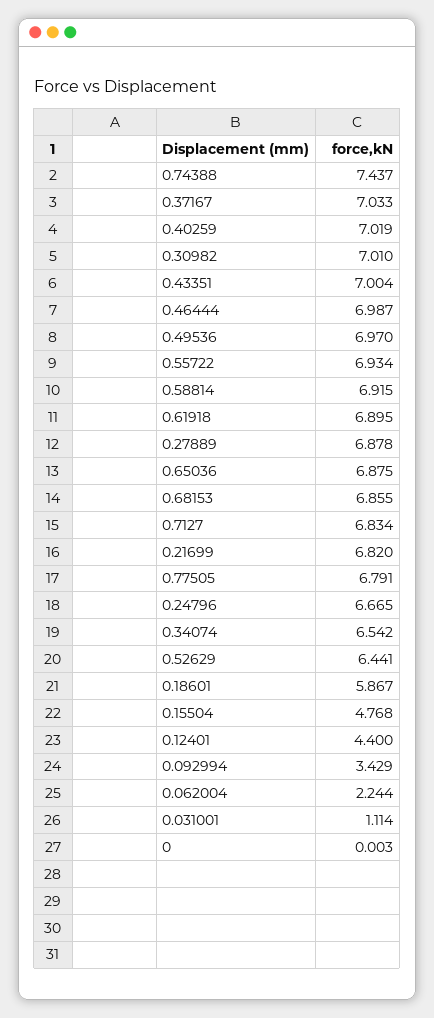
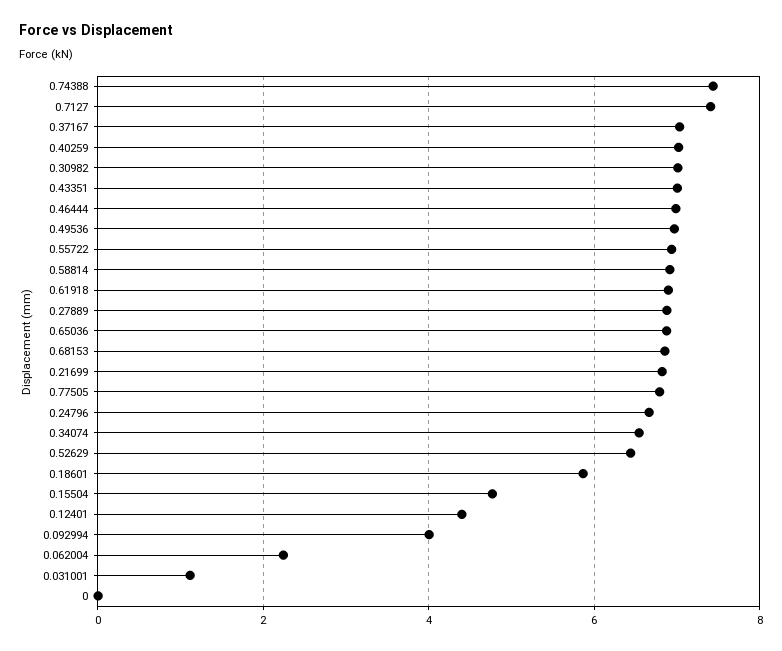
  {
    "0.74388": 7.437,
    "0.37167": 7.033,
    "0.40259": 7.019,
    "0.30982": 7.01,
    "0.43351": 7.004,
    "0.46444": 6.987,
    "0.49536": 6.97,
    "0.55722": 6.934,
    "0.58814": 6.915,
    "0.61918": 6.895,
    "0.27889": 6.878,
    "0.65036": 6.875,
    "0.68153": 6.855,
-   "0.7127": 6.834,
+   "0.7127": 7.4,
    "0.21699": 6.82,
    "0.77505": 6.791,
    "0.24796": 6.665,
    "0.34074": 6.542,
    "0.52629": 6.441,
    "0.18601": 5.867,
    "0.15504": 4.768,
    "0.12401": 4.4,
-   "0.092994": 3.429,
+   "0.092994": 4,
    "0.062004": 2.244,
    "0.031001": 1.114,
    "0": 0.003
  }

